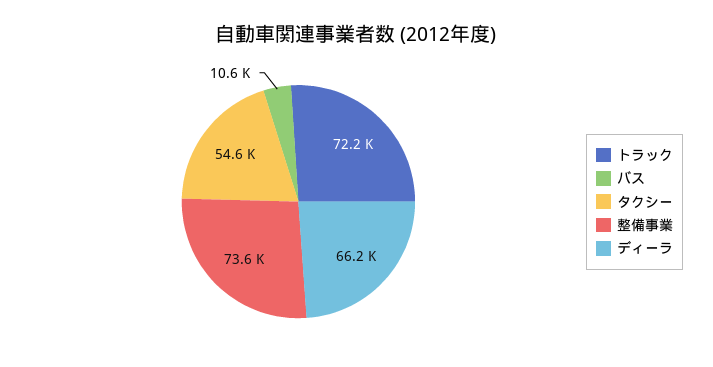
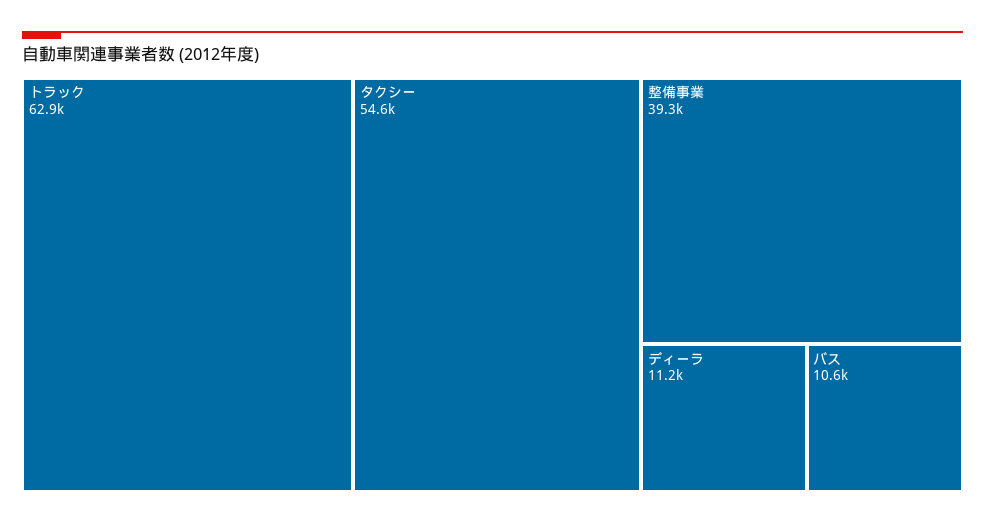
  {
-   "トラック": 72200,
+   "トラック": 62900,
    "バス": 10600,
    "タクシー": 54600,
-   "整備事業": 73600,
+   "整備事業": 39300,
-   "ディーラ": 66200
+   "ディーラ": 11200
  }

